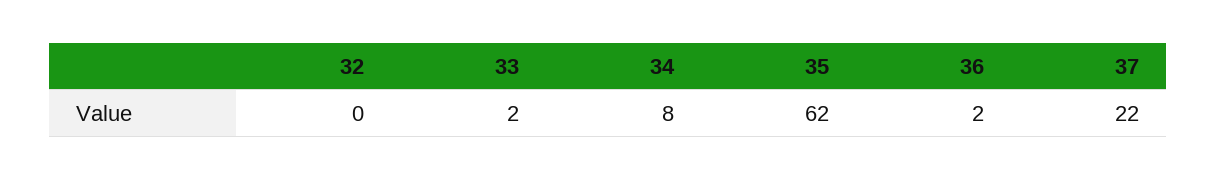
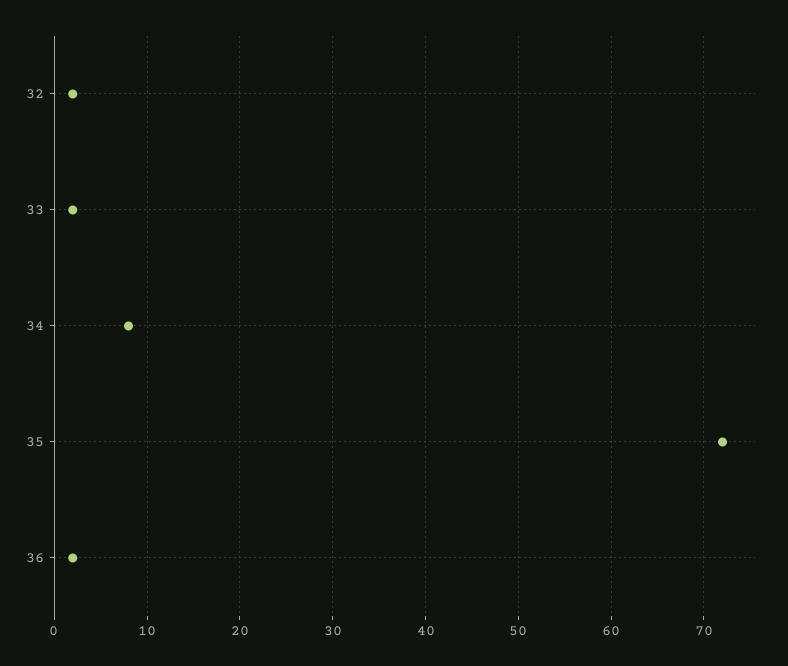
  {
-   "32": 0,
+   "32": 2,
    "33": 2,
    "34": 8,
-   "35": 62,
+   "35": 72,
-   "36": 2,
+   "36": 2
-   "37": 22
  }

